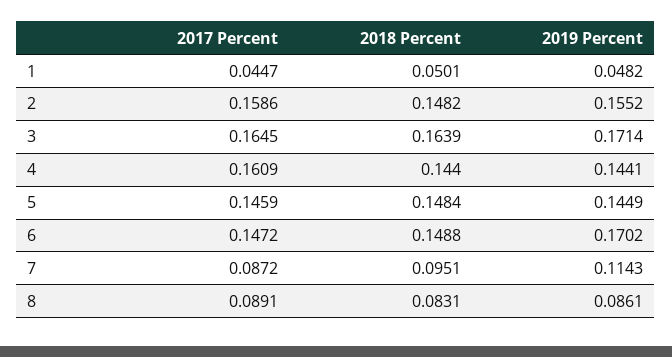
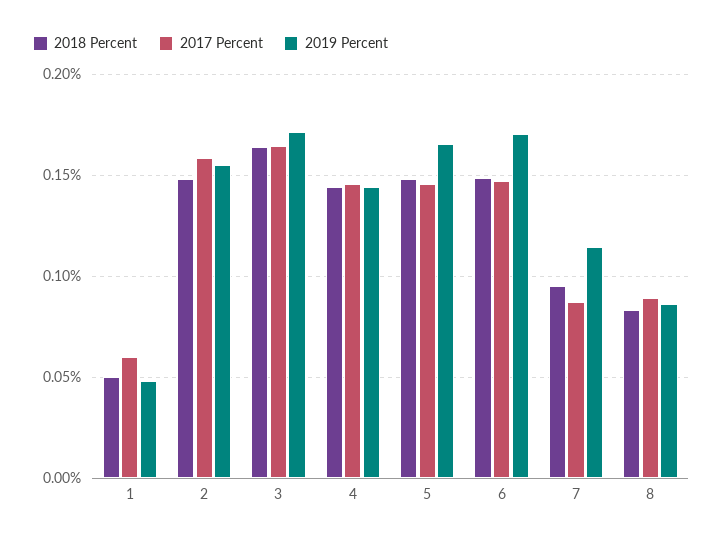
  {
    "2017 Percent": {
-     "1": 0.0447,
+     "1": 0.06,
      "2": 0.1586,
      "3": 0.1645,
-     "4": 0.1609,
+     "4": 0.145,
      "5": 0.1459,
      "6": 0.1472,
      "7": 0.0872,
      "8": 0.0891
    },
    "2018 Percent": {
      "1": 0.0501,
      "2": 0.1482,
      "3": 0.1639,
      "4": 0.144,
      "5": 0.1484,
      "6": 0.1488,
      "7": 0.0951,
      "8": 0.0831
    },
    "2019 Percent": {
      "1": 0.0482,
      "2": 0.1552,
      "3": 0.1714,
      "4": 0.1441,
-     "5": 0.1449,
+     "5": 0.165,
      "6": 0.1702,
      "7": 0.1143,
      "8": 0.0861
    }
  }

